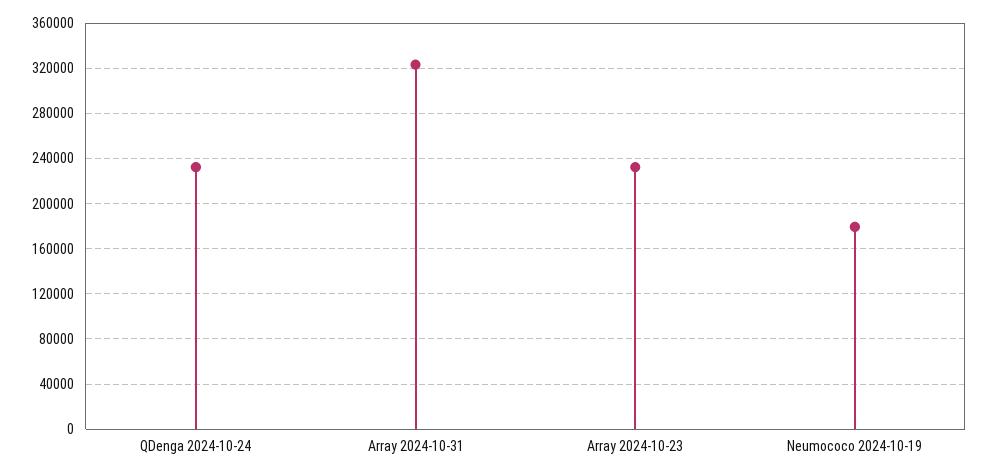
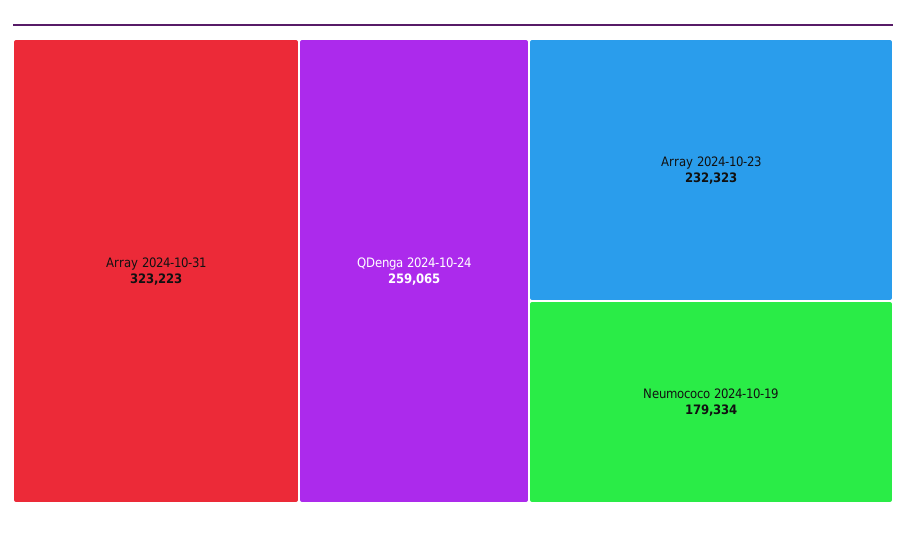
  {
-   "QDenga 2024-10-24": 230000,
+   "QDenga 2024-10-24": 259065,
    "Array 2024-10-31": 323223,
    "Array 2024-10-23": 232323,
    "Neumococo 2024-10-19": 179334
  }

